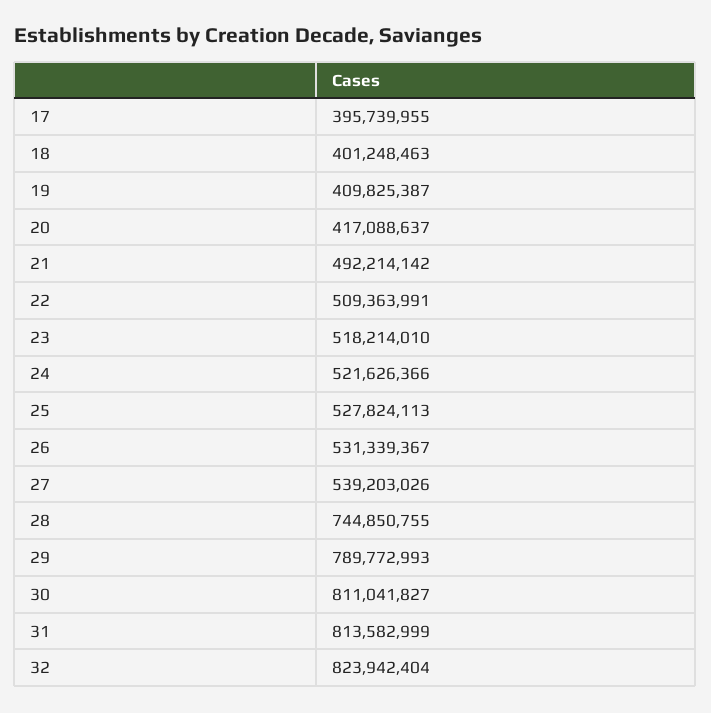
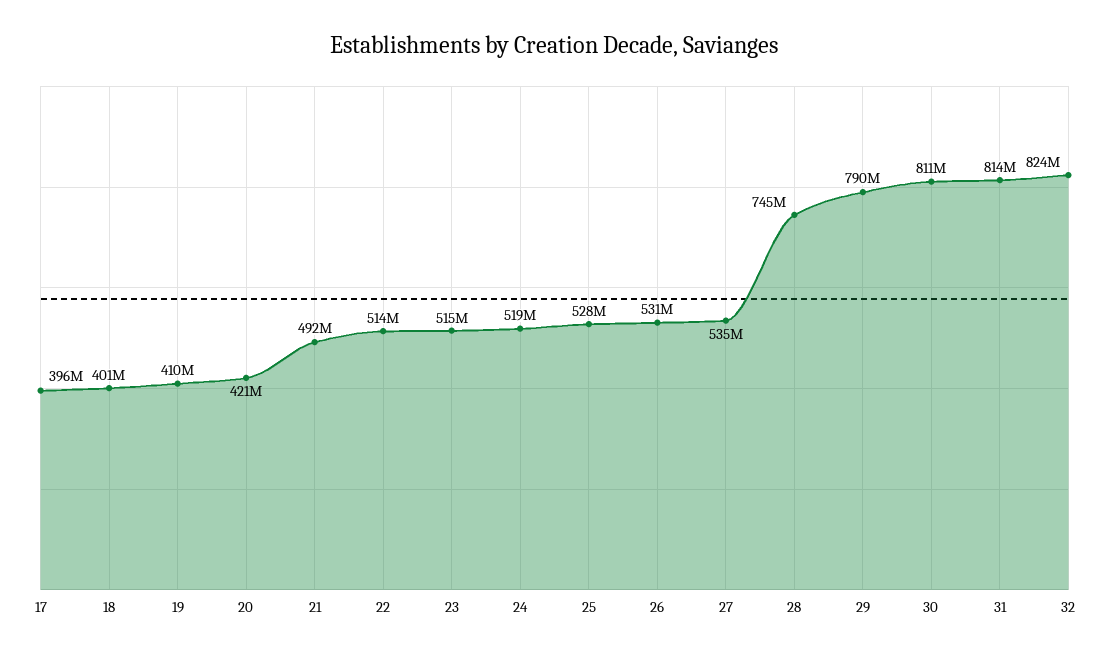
  {
    "17": 395739955,
    "18": 401248463,
    "19": 409825387,
-   "20": 417088637,
+   "20": 421000000,
    "21": 492214142,
-   "22": 509363991,
+   "22": 514000000,
-   "23": 518214010,
+   "23": 515000000,
-   "24": 521626366,
+   "24": 519000000,
    "25": 527824113,
    "26": 531339367,
-   "27": 539203026,
+   "27": 535000000,
    "28": 744850755,
    "29": 789772993,
    "30": 811041827,
    "31": 813582999,
    "32": 823942404
  }

